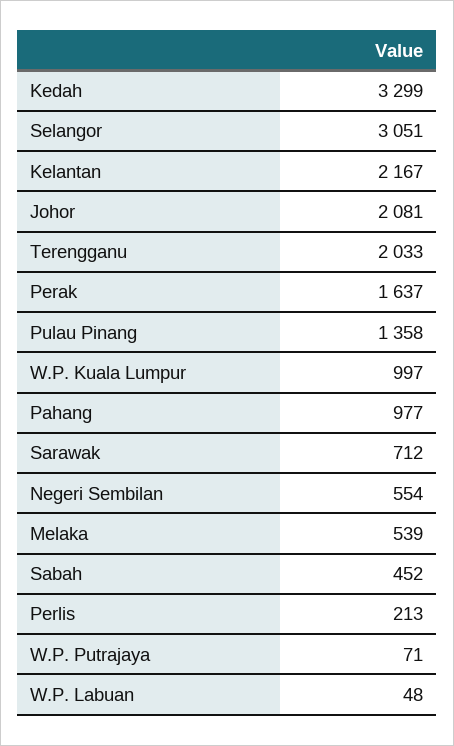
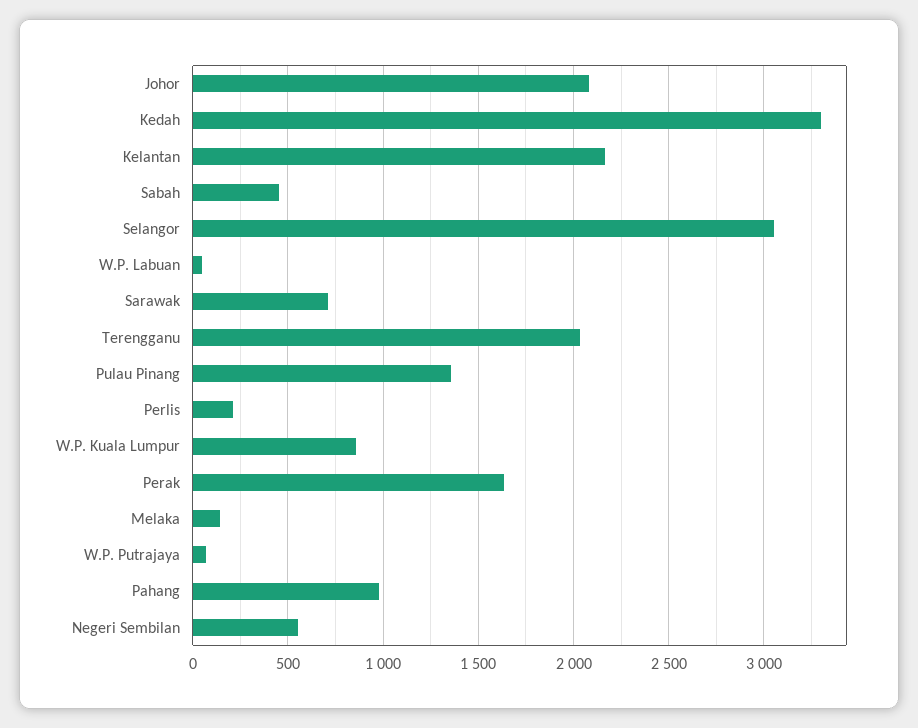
  {
    "Kedah": 3299,
    "Selangor": 3051,
    "Kelantan": 2167,
    "Johor": 2081,
    "Terengganu": 2033,
    "Perak": 1637,
    "Pulau Pinang": 1358,
-   "W.P. Kuala Lumpur": 997,
+   "W.P. Kuala Lumpur": 850,
    "Pahang": 977,
    "Sarawak": 712,
    "Negeri Sembilan": 554,
-   "Melaka": 539,
+   "Melaka": 150,
    "Sabah": 452,
    "Perlis": 213,
    "W.P. Putrajaya": 71,
    "W.P. Labuan": 48
  }

